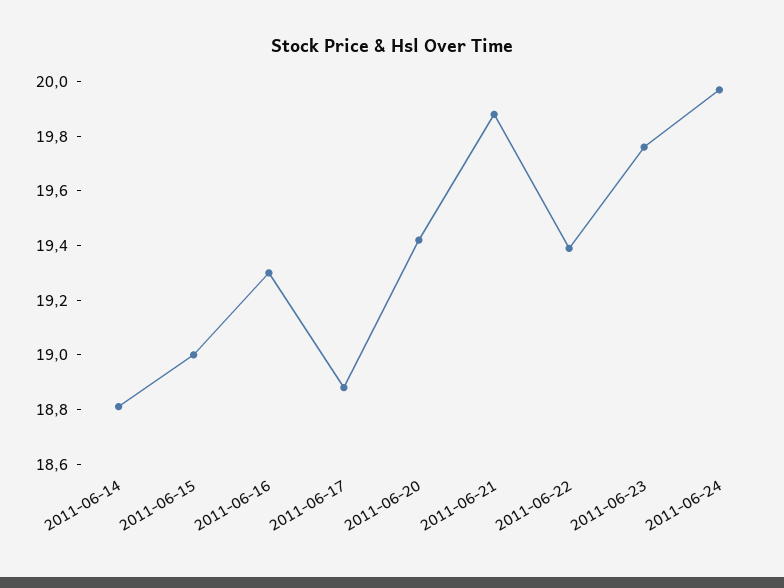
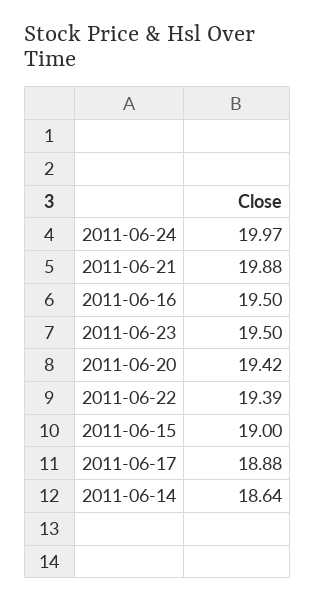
  {
-   "2011-06-14": 18.8,
+   "2011-06-14": 18.64,
    "2011-06-15": 19,
-   "2011-06-16": 19.3,
+   "2011-06-16": 19.5,
    "2011-06-17": 18.88,
    "2011-06-20": 19.42,
    "2011-06-21": 19.88,
    "2011-06-22": 19.39,
-   "2011-06-23": 19.75,
+   "2011-06-23": 19.5,
    "2011-06-24": 19.97
  }

